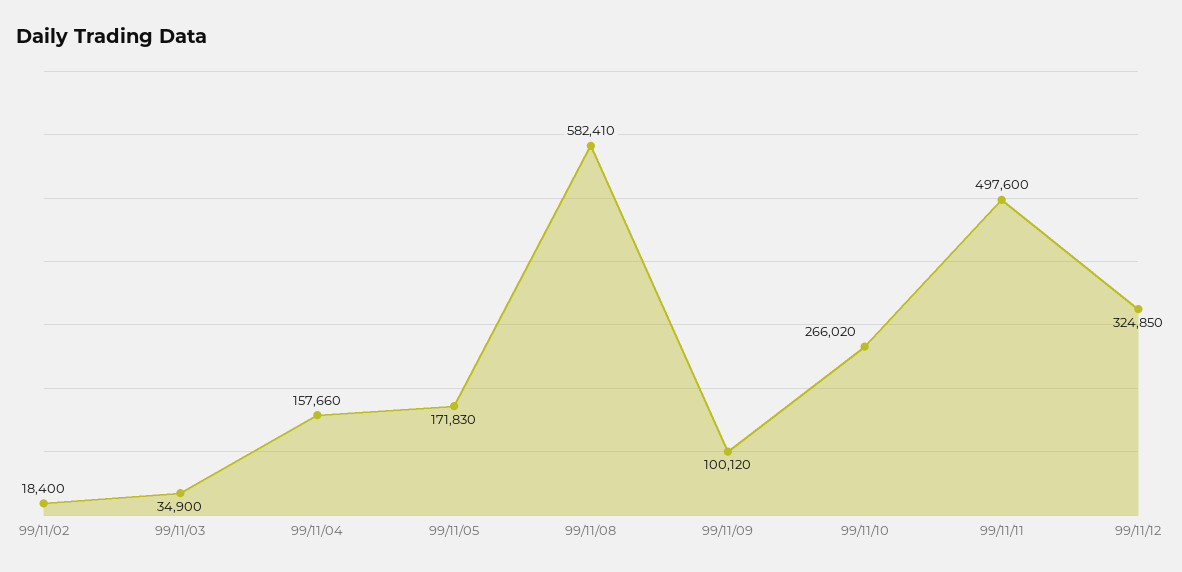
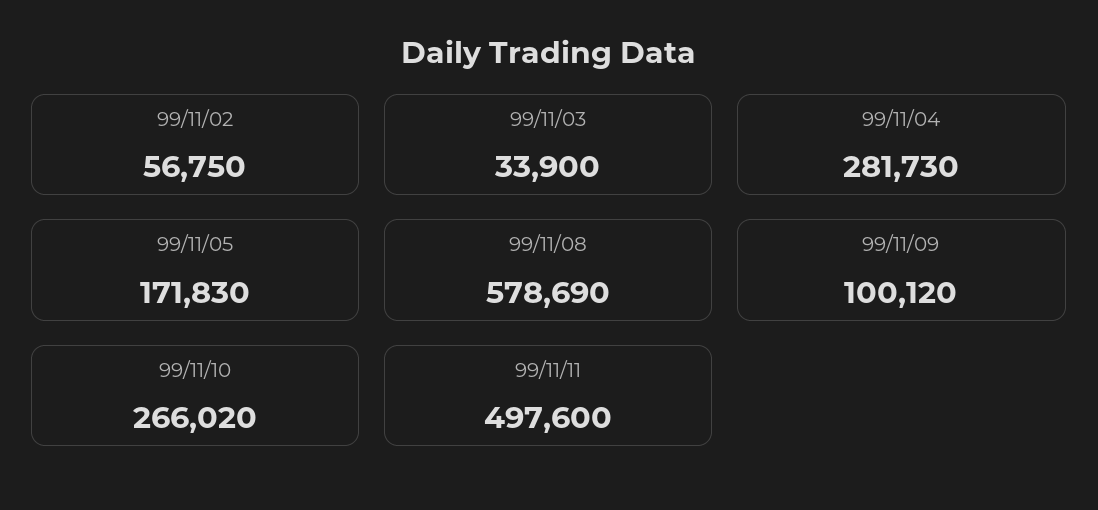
  {
-   "99/11/02": 18400,
+   "99/11/02": 56750,
-   "99/11/03": 34900,
+   "99/11/03": 33900,
-   "99/11/04": 157660,
+   "99/11/04": 281730,
    "99/11/05": 171830,
-   "99/11/08": 582410,
+   "99/11/08": 578690,
    "99/11/09": 100120,
    "99/11/10": 266020,
-   "99/11/11": 497600,
+   "99/11/11": 497600
-   "99/11/12": 324850
  }

